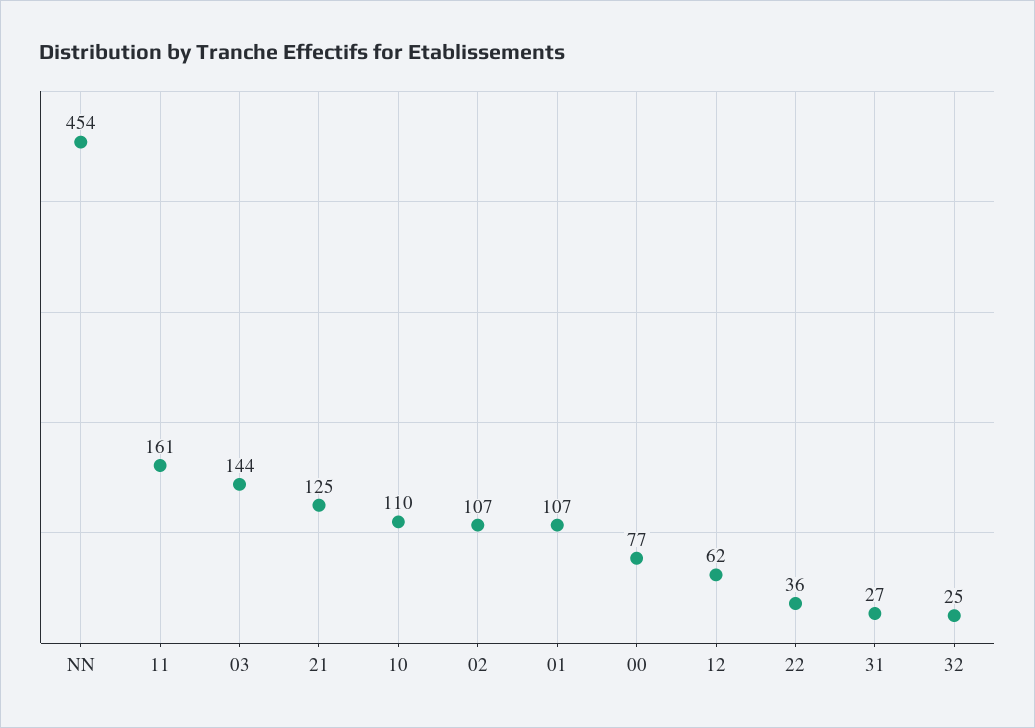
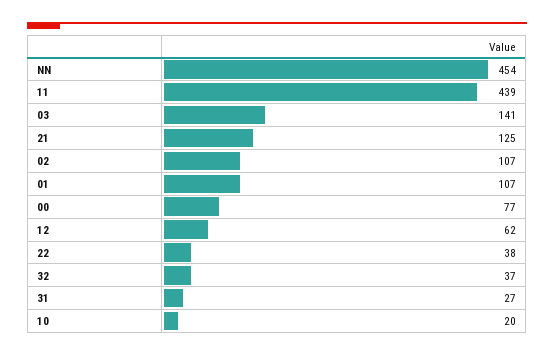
  {
    "NN": 454,
-   "11": 161,
+   "11": 439,
-   "03": 144,
+   "03": 141,
    "21": 125,
-   "10": 110,
+   "10": 20,
    "02": 107,
    "01": 107,
    "00": 77,
    "12": 62,
-   "22": 36,
+   "22": 38,
    "31": 27,
-   "32": 25
+   "32": 37
  }

